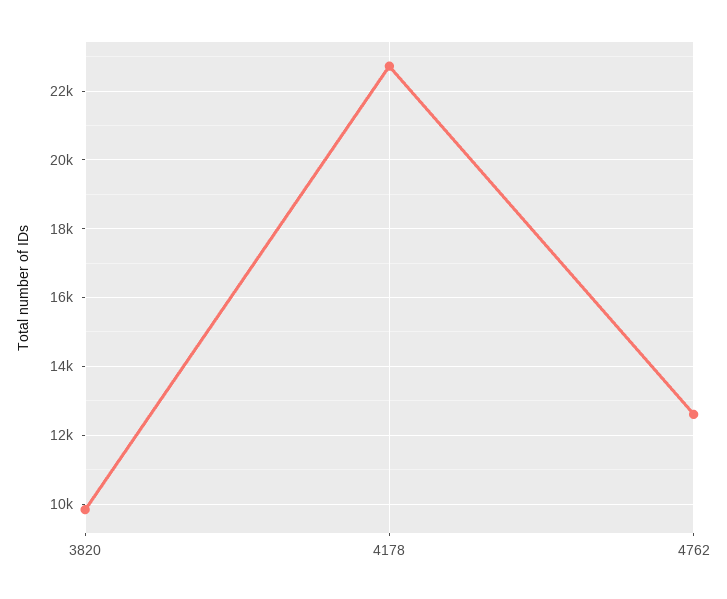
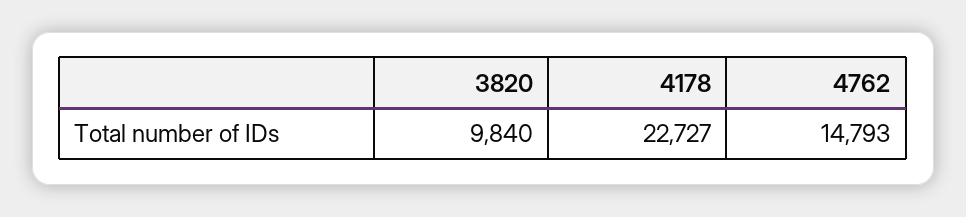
  {
    "3820": 9840,
    "4178": 22727,
-   "4762": 12600
+   "4762": 14793
  }

